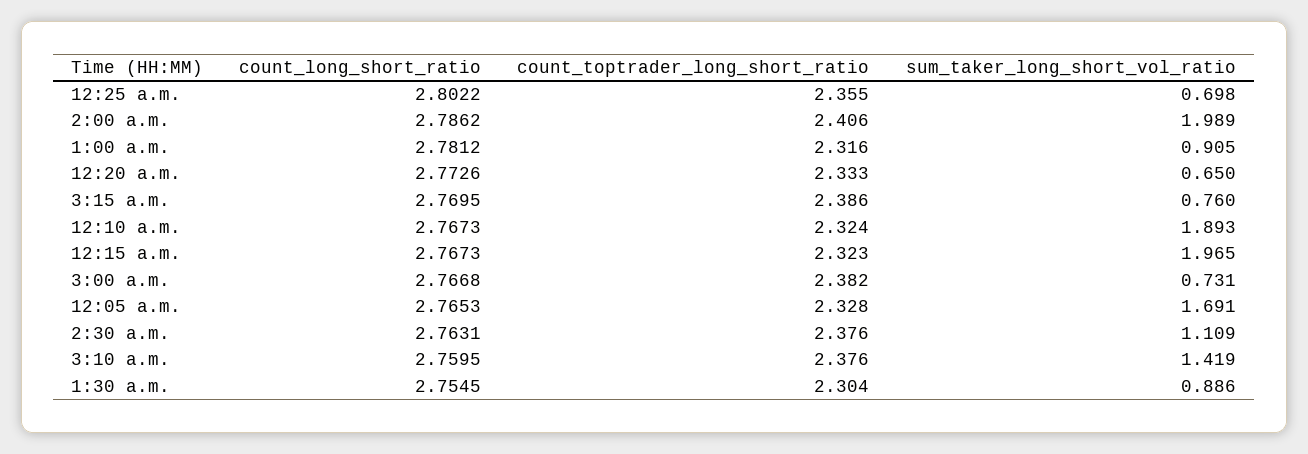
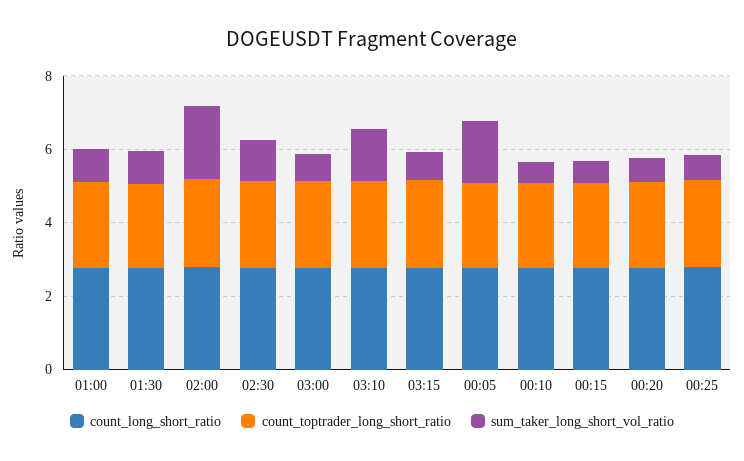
  {
    "count_long_short_ratio": {
      "12:25 a.m.": 2.8022,
      "2:00 a.m.": 2.7862,
      "1:00 a.m.": 2.7812,
      "12:20 a.m.": 2.7726,
      "3:15 a.m.": 2.7695,
      "12:10 a.m.": 2.7673,
      "12:15 a.m.": 2.7673,
      "3:00 a.m.": 2.7668,
      "12:05 a.m.": 2.7653,
      "2:30 a.m.": 2.7631,
      "3:10 a.m.": 2.7595,
      "1:30 a.m.": 2.7545
    },
    "count_toptrader_long_short_ratio": {
      "12:25 a.m.": 2.355,
      "2:00 a.m.": 2.406,
      "1:00 a.m.": 2.316,
      "12:20 a.m.": 2.333,
      "3:15 a.m.": 2.386,
      "12:10 a.m.": 2.324,
      "12:15 a.m.": 2.323,
      "3:00 a.m.": 2.382,
      "12:05 a.m.": 2.328,
      "2:30 a.m.": 2.376,
      "3:10 a.m.": 2.376,
      "1:30 a.m.": 2.304
    },
    "sum_taker_long_short_vol_ratio": {
      "12:25 a.m.": 0.698,
      "2:00 a.m.": 1.989,
      "1:00 a.m.": 0.905,
      "12:20 a.m.": 0.65,
      "3:15 a.m.": 0.76,
-     "12:10 a.m.": 1.893,
+     "12:10 a.m.": 0.5,
-     "12:15 a.m.": 1.965,
+     "12:15 a.m.": 0.5,
      "3:00 a.m.": 0.731,
      "12:05 a.m.": 1.691,
      "2:30 a.m.": 1.109,
      "3:10 a.m.": 1.419,
      "1:30 a.m.": 0.886
    }
  }

